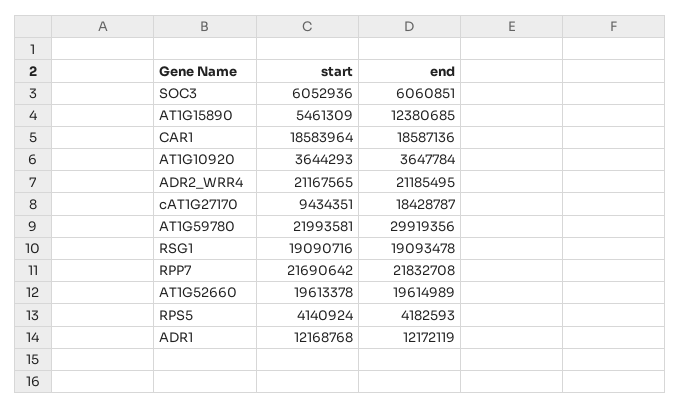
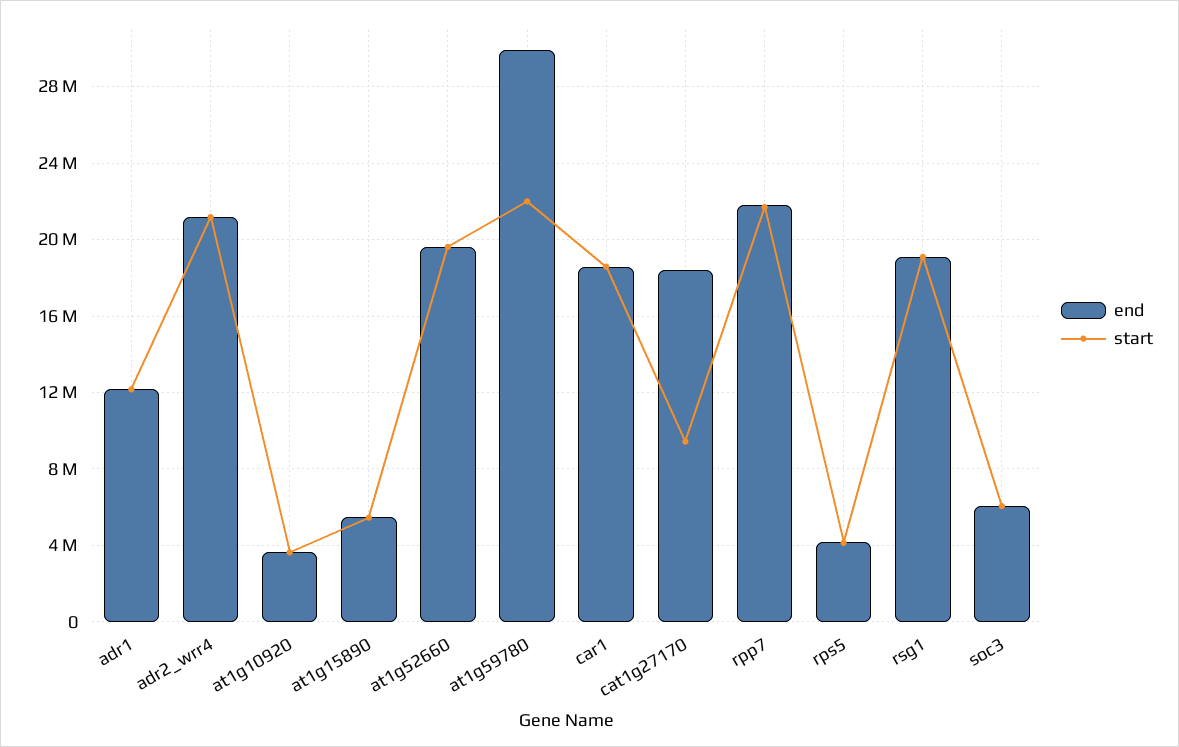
  {
    "start": {
      "SOC3": 6052936,
      "AT1G15890": 5461309,
      "CAR1": 18583964,
      "AT1G10920": 3644293,
      "ADR2_WRR4": 21167565,
      "cAT1G27170": 9434351,
      "AT1G59780": 21993581,
      "RSG1": 19090716,
      "RPP7": 21690642,
      "AT1G52660": 19613378,
      "RPS5": 4140924,
      "ADR1": 12168768
    },
    "end": {
      "SOC3": 6060851,
-     "AT1G15890": 12380685,
+     "AT1G15890": 5500000,
      "CAR1": 18587136,
      "AT1G10920": 3647784,
      "ADR2_WRR4": 21185495,
      "cAT1G27170": 18428787,
      "AT1G59780": 29919356,
      "RSG1": 19093478,
      "RPP7": 21832708,
      "AT1G52660": 19614989,
      "RPS5": 4182593,
      "ADR1": 12172119
    }
  }

